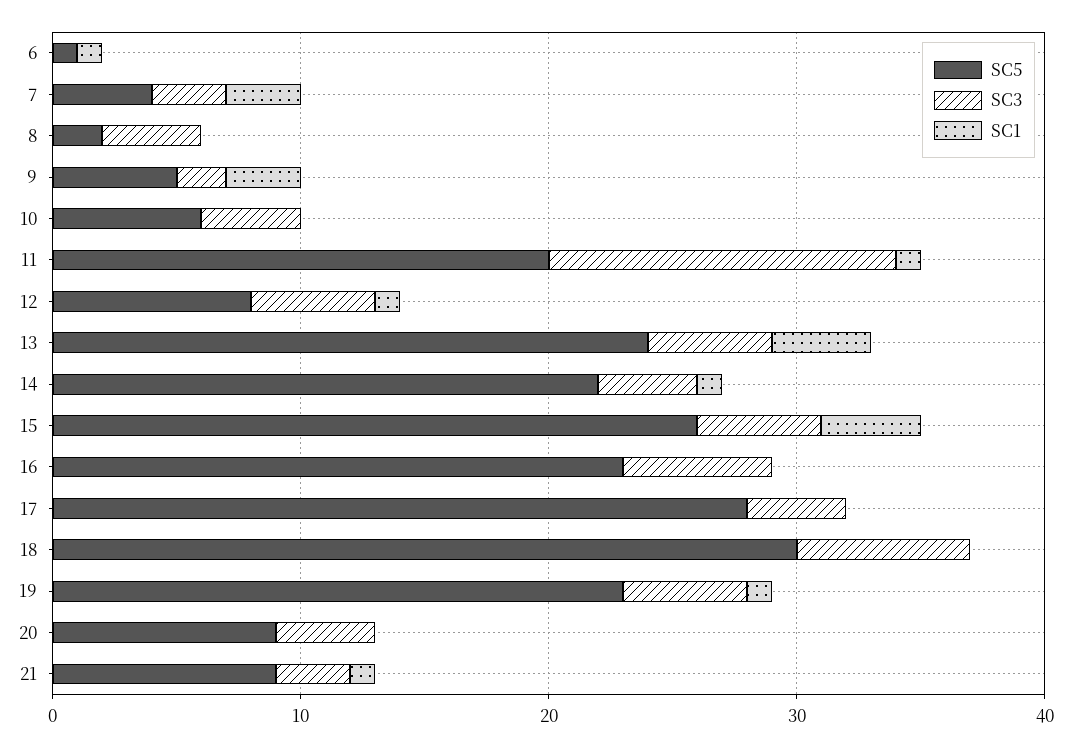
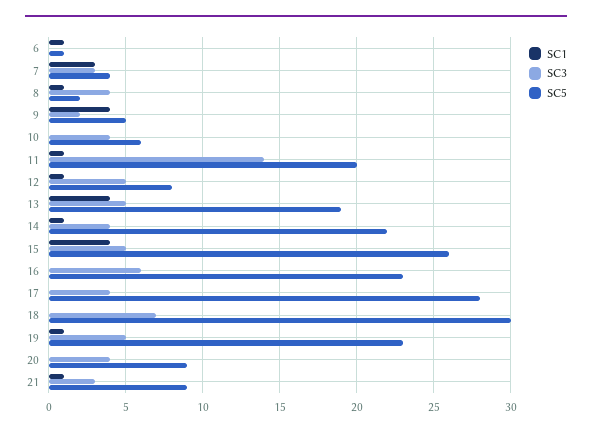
  {
    "SC5": {
      "6": 1,
      "7": 4,
      "8": 2,
      "9": 5,
      "10": 6,
      "11": 20,
      "12": 8,
-     "13": 24,
+     "13": 19,
      "14": 22,
      "15": 26,
      "16": 23,
      "17": 28,
      "18": 30,
      "19": 23,
      "20": 9,
      "21": 9
    },
    "SC3": {
      "6": 0,
      "7": 3,
      "8": 4,
      "9": 2,
      "10": 4,
      "11": 14,
      "12": 5,
      "13": 5,
      "14": 4,
      "15": 5,
      "16": 6,
      "17": 4,
      "18": 7,
      "19": 5,
      "20": 4,
      "21": 3
    },
    "SC1": {
      "6": 1,
      "7": 3,
-     "8": 0,
+     "8": 1,
-     "9": 3,
+     "9": 4,
      "10": 0,
      "11": 1,
      "12": 1,
      "13": 4,
      "14": 1,
      "15": 4,
      "16": 0,
      "17": 0,
      "18": 0,
      "19": 1,
      "20": 0,
      "21": 1
    }
  }

